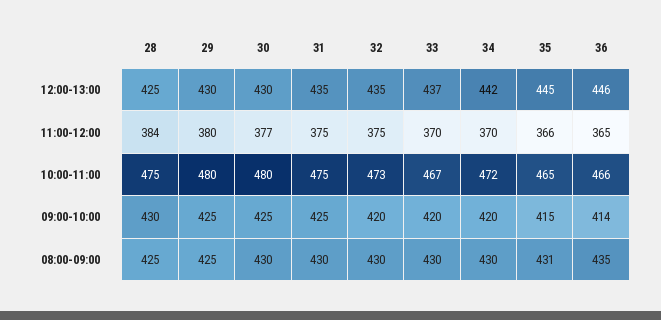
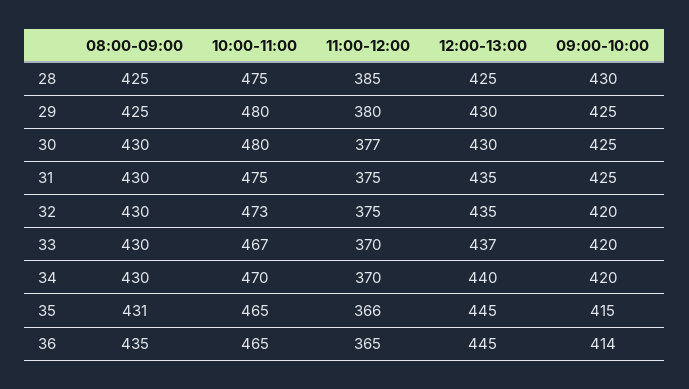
  {
    "28": {
      "12:00-13:00": 425,
-     "11:00-12:00": 384,
+     "11:00-12:00": 385,
      "10:00-11:00": 475,
      "09:00-10:00": 430,
      "08:00-09:00": 425
    },
    "29": {
      "12:00-13:00": 430,
      "11:00-12:00": 380,
      "10:00-11:00": 480,
      "09:00-10:00": 425,
      "08:00-09:00": 425
    },
    "30": {
      "12:00-13:00": 430,
      "11:00-12:00": 377,
      "10:00-11:00": 480,
      "09:00-10:00": 425,
      "08:00-09:00": 430
    },
    "31": {
      "12:00-13:00": 435,
      "11:00-12:00": 375,
      "10:00-11:00": 475,
      "09:00-10:00": 425,
      "08:00-09:00": 430
    },
    "32": {
      "12:00-13:00": 435,
      "11:00-12:00": 375,
      "10:00-11:00": 473,
      "09:00-10:00": 420,
      "08:00-09:00": 430
    },
    "33": {
      "12:00-13:00": 437,
      "11:00-12:00": 370,
      "10:00-11:00": 467,
      "09:00-10:00": 420,
      "08:00-09:00": 430
    },
    "34": {
-     "12:00-13:00": 442,
+     "12:00-13:00": 440,
      "11:00-12:00": 370,
-     "10:00-11:00": 472,
+     "10:00-11:00": 470,
      "09:00-10:00": 420,
      "08:00-09:00": 430
    },
    "35": {
      "12:00-13:00": 445,
      "11:00-12:00": 366,
      "10:00-11:00": 465,
      "09:00-10:00": 415,
      "08:00-09:00": 431
    },
    "36": {
-     "12:00-13:00": 446,
+     "12:00-13:00": 445,
      "11:00-12:00": 365,
-     "10:00-11:00": 466,
+     "10:00-11:00": 465,
      "09:00-10:00": 414,
      "08:00-09:00": 435
    }
  }

